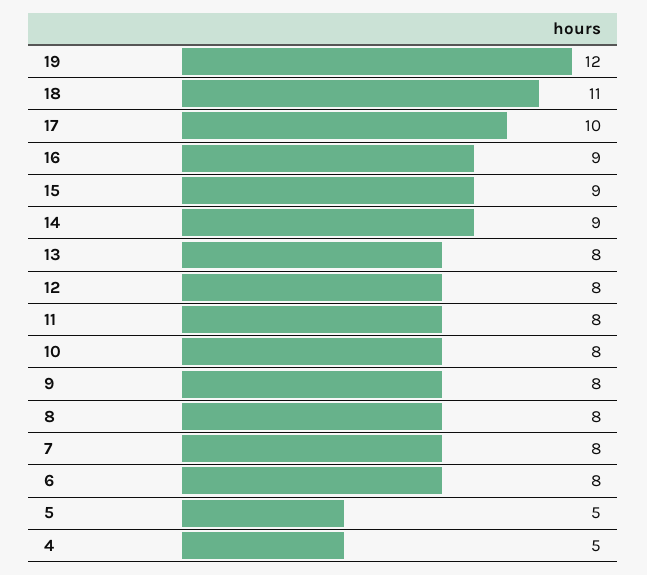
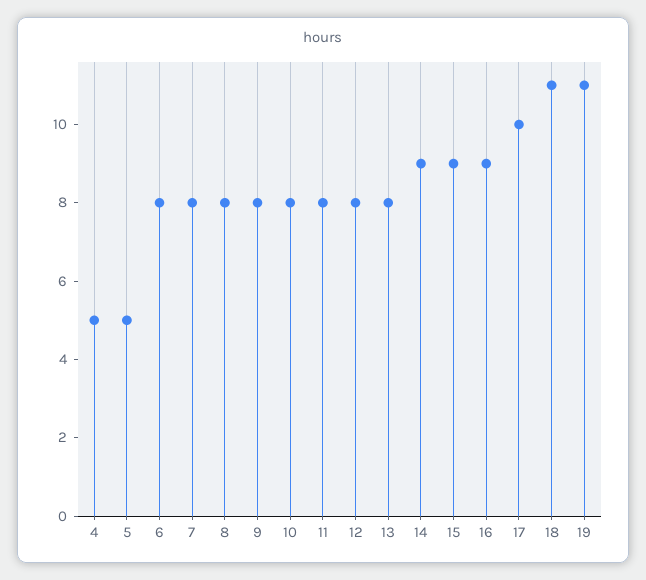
  {
-   "19": 12,
+   "19": 11,
    "18": 11,
    "17": 10,
    "16": 9,
    "15": 9,
    "14": 9,
    "13": 8,
    "12": 8,
    "11": 8,
    "10": 8,
    "9": 8,
    "8": 8,
    "7": 8,
    "6": 8,
    "5": 5,
    "4": 5
  }

